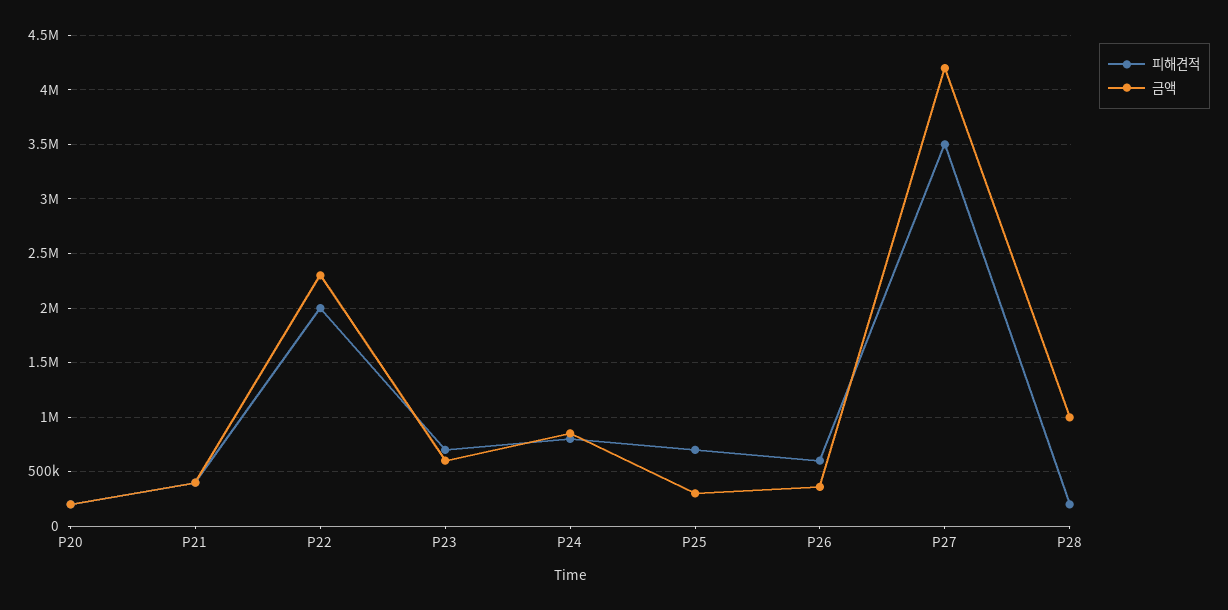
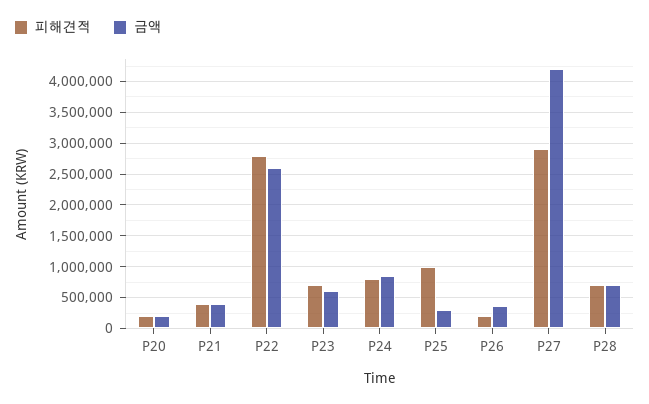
  {
    "피해견적": {
      "P20": 200000,
      "P21": 400000,
-     "P22": 2000000,
+     "P22": 2800000,
      "P23": 700000,
      "P24": 800000,
-     "P25": 700000,
+     "P25": 1000000,
-     "P26": 600000,
+     "P26": 200000,
-     "P27": 3500000,
+     "P27": 2900000,
-     "P28": 200000
+     "P28": 700000
    },
    "금액": {
      "P20": 200000,
      "P21": 400000,
-     "P22": 2300000,
+     "P22": 2600000,
      "P23": 600000,
      "P24": 900000,
      "P25": 300000,
      "P26": 400000,
      "P27": 4200000,
-     "P28": 1000000
+     "P28": 700000
    }
  }

